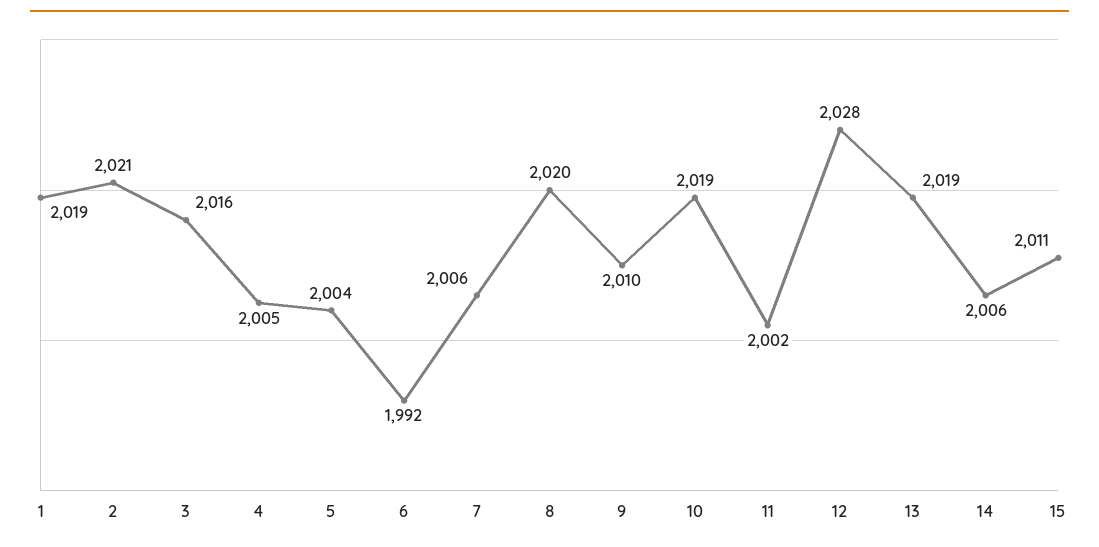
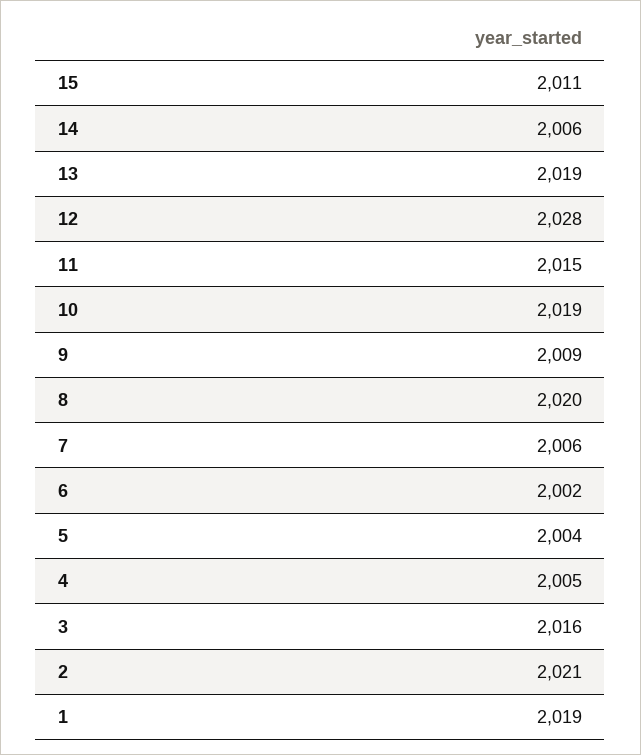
  {
    "1": 2019,
    "2": 2021,
    "3": 2016,
    "4": 2005,
    "5": 2004,
-   "6": 1992,
+   "6": 2002,
    "7": 2006,
    "8": 2020,
-   "9": 2010,
+   "9": 2009,
    "10": 2019,
-   "11": 2002,
+   "11": 2015,
    "12": 2028,
    "13": 2019,
    "14": 2006,
    "15": 2011
  }

